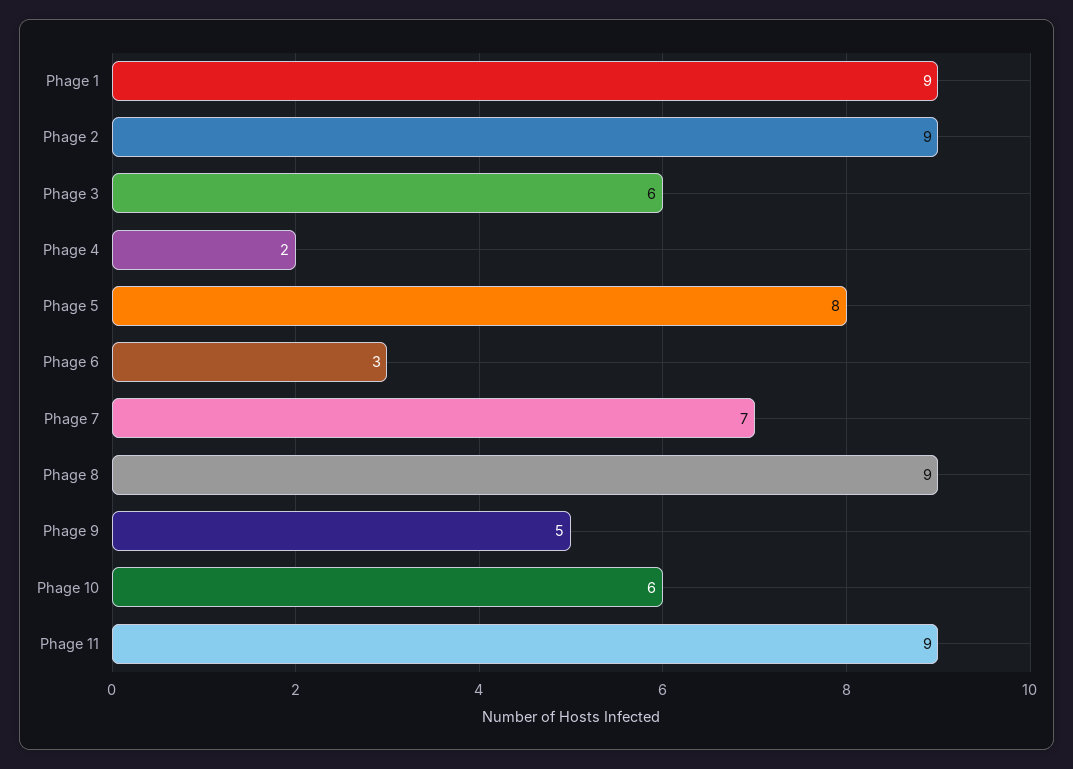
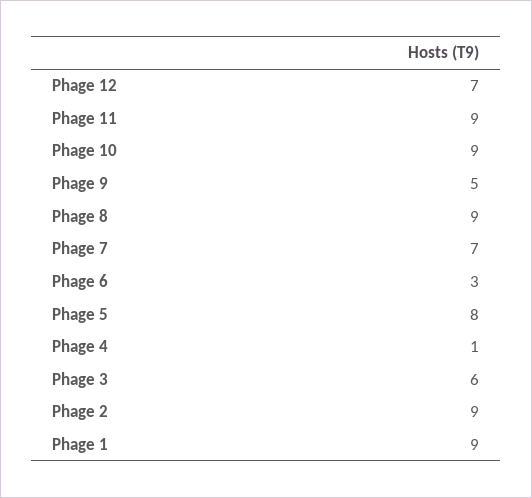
  {
    "Phage 1": 9,
    "Phage 2": 9,
    "Phage 3": 6,
-   "Phage 4": 2,
+   "Phage 4": 1,
    "Phage 5": 8,
    "Phage 6": 3,
    "Phage 7": 7,
    "Phage 8": 9,
    "Phage 9": 5,
-   "Phage 10": 6,
+   "Phage 10": 9,
-   "Phage 11": 9
+   "Phage 11": 9,
+   "Phage 12": 7
  }

